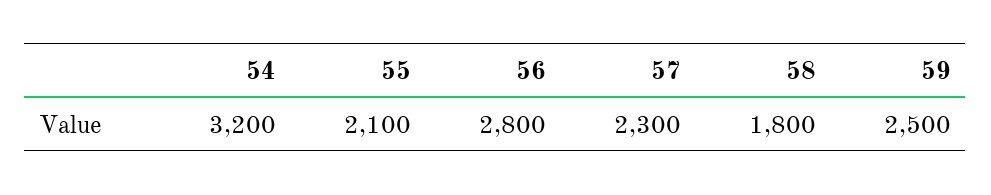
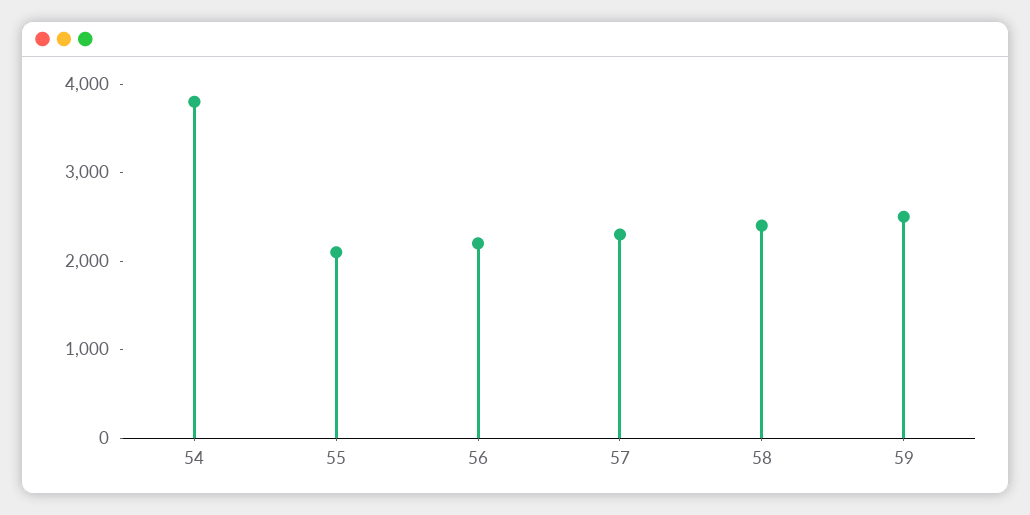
  {
-   "54": 3200,
+   "54": 3800,
    "55": 2100,
-   "56": 2800,
+   "56": 2200,
    "57": 2300,
-   "58": 1800,
+   "58": 2400,
    "59": 2500
  }

